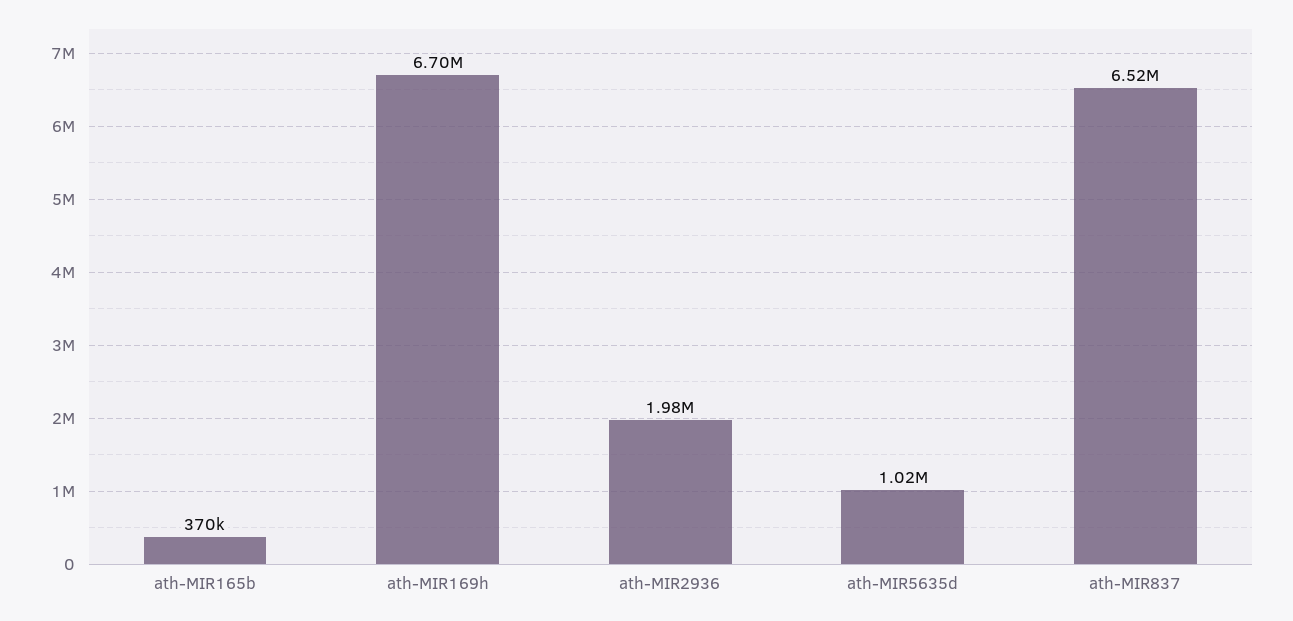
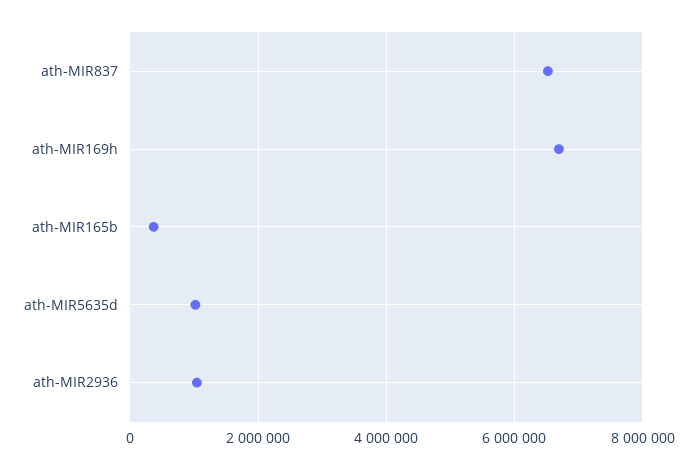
  {
    "ath-MIR165b": 370000,
    "ath-MIR169h": 6700000,
-   "ath-MIR2936": 1980000,
+   "ath-MIR2936": 1000000,
    "ath-MIR5635d": 1020000,
    "ath-MIR837": 6520000
  }

